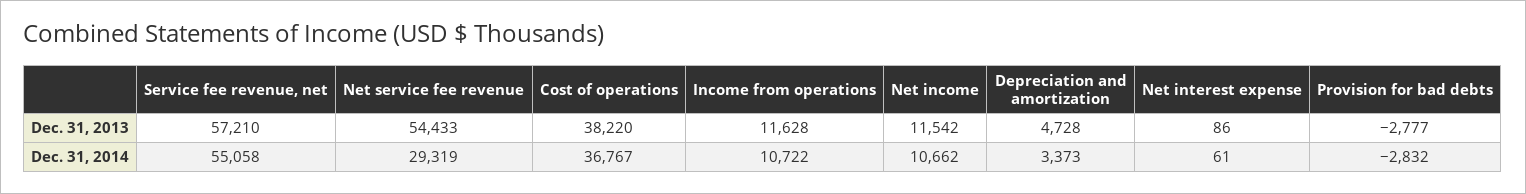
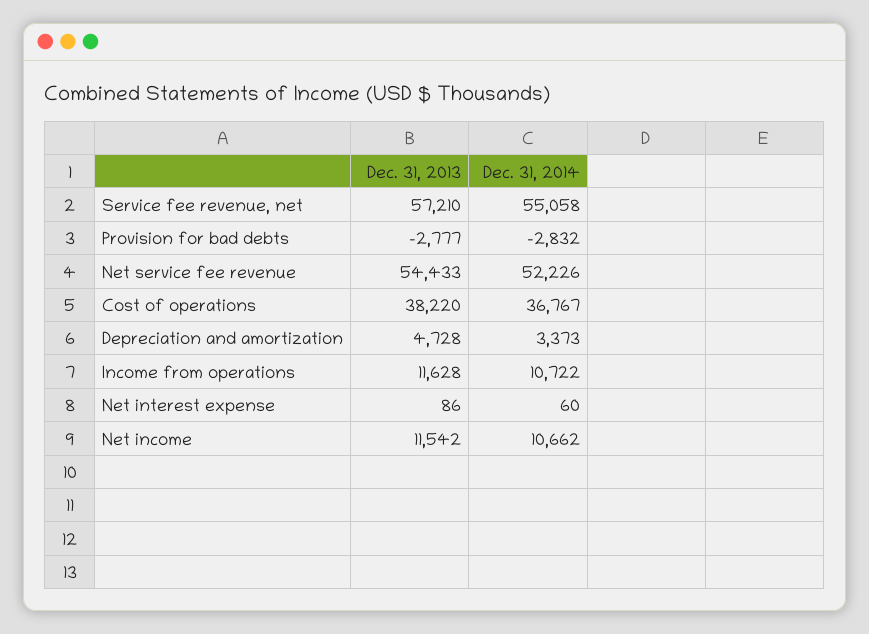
  {
    "Service fee revenue, net": {
      "Dec. 31, 2013": 57210,
      "Dec. 31, 2014": 55058
    },
    "Net service fee revenue": {
      "Dec. 31, 2013": 54433,
-     "Dec. 31, 2014": 29319
+     "Dec. 31, 2014": 52226
    },
    "Cost of operations": {
      "Dec. 31, 2013": 38220,
      "Dec. 31, 2014": 36767
    },
    "Income from operations": {
      "Dec. 31, 2013": 11628,
      "Dec. 31, 2014": 10722
    },
    "Net income": {
      "Dec. 31, 2013": 11542,
      "Dec. 31, 2014": 10662
    },
    "Depreciation and amortization": {
      "Dec. 31, 2013": 4728,
      "Dec. 31, 2014": 3373
    },
    "Net interest expense": {
      "Dec. 31, 2013": 86,
-     "Dec. 31, 2014": 61
+     "Dec. 31, 2014": 60
    },
    "Provision for bad debts": {
      "Dec. 31, 2013": -2777,
      "Dec. 31, 2014": -2832
    }
  }

